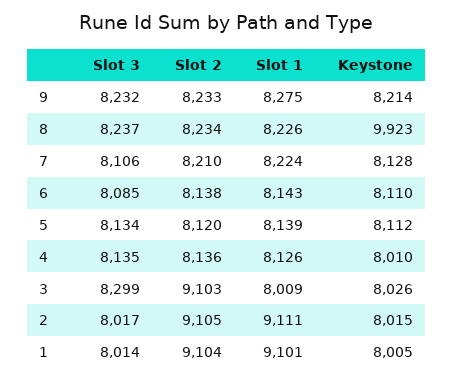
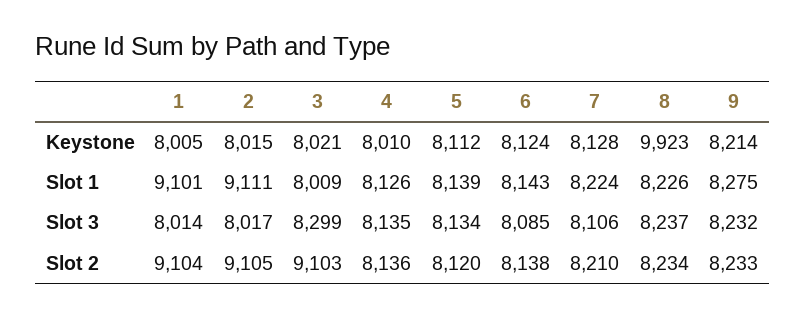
  {
    "Slot 3": {
      "9": 8232,
      "8": 8237,
      "7": 8106,
      "6": 8085,
      "5": 8134,
      "4": 8135,
      "3": 8299,
      "2": 8017,
      "1": 8014
    },
    "Slot 2": {
      "9": 8233,
      "8": 8234,
      "7": 8210,
      "6": 8138,
      "5": 8120,
      "4": 8136,
      "3": 9103,
      "2": 9105,
      "1": 9104
    },
    "Slot 1": {
      "9": 8275,
      "8": 8226,
      "7": 8224,
      "6": 8143,
      "5": 8139,
      "4": 8126,
      "3": 8009,
      "2": 9111,
      "1": 9101
    },
    "Keystone": {
      "9": 8214,
      "8": 9923,
      "7": 8128,
-     "6": 8110,
+     "6": 8124,
      "5": 8112,
      "4": 8010,
-     "3": 8026,
+     "3": 8021,
      "2": 8015,
      "1": 8005
    }
  }

